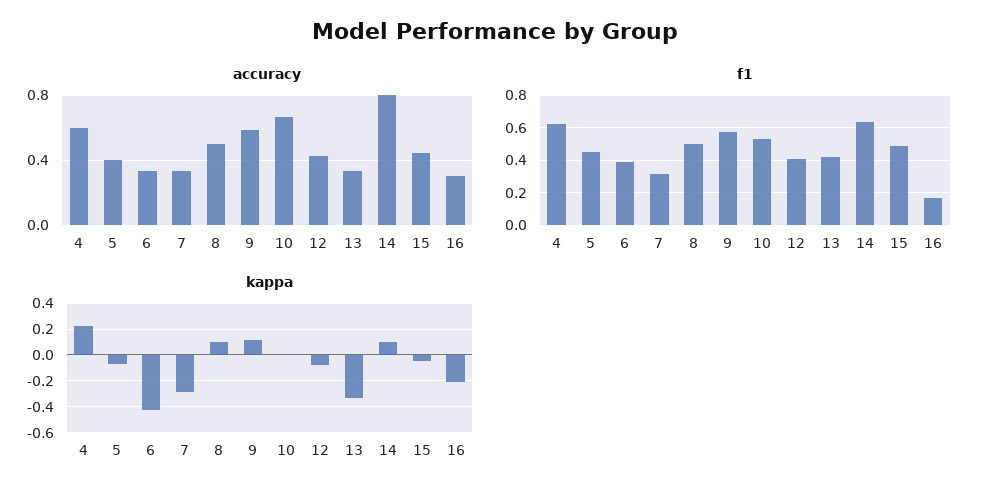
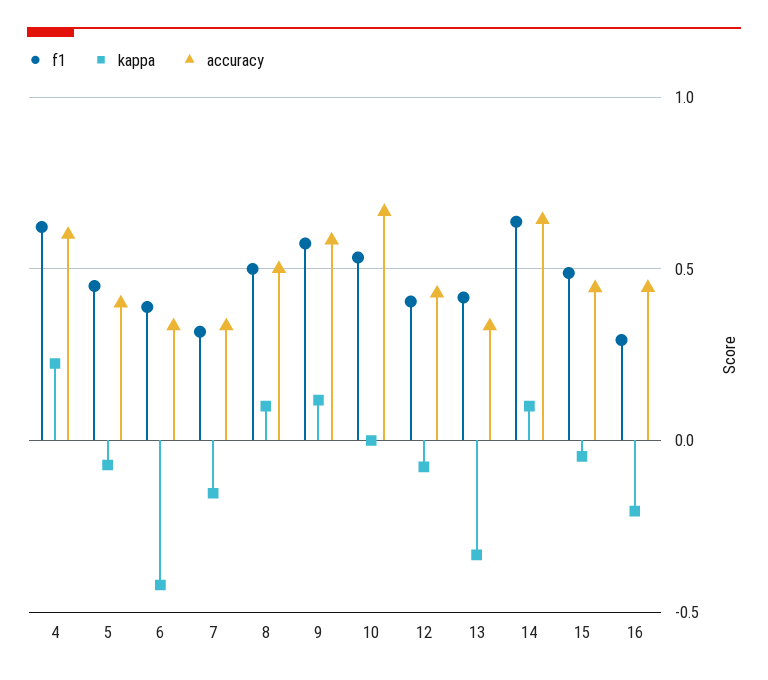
  {
    "accuracy": {
      "4": 0.6,
      "5": 0.4,
      "6": 0.35,
      "7": 0.35,
      "8": 0.5,
      "9": 0.6,
      "10": 0.65,
      "12": 0.45,
      "13": 0.35,
-     "14": 0.8,
+     "14": 0.65,
      "15": 0.45,
-     "16": 0.3
+     "16": 0.45
    },
    "f1": {
      "4": 0.6,
      "5": 0.45,
      "6": 0.4,
      "7": 0.3,
      "8": 0.5,
      "9": 0.55,
      "10": 0.55,
      "12": 0.4,
      "13": 0.4,
      "14": 0.65,
      "15": 0.5,
-     "16": 0.15
+     "16": 0.3
    },
    "kappa": {
      "4": 0.2,
      "5": -0.05,
      "6": -0.4,
-     "7": -0.3,
+     "7": -0.15,
      "8": 0.1,
      "9": 0.1,
      "10": 0,
      "12": -0.1,
      "13": -0.35,
      "14": 0.1,
      "15": -0.05,
      "16": -0.2
    }
  }

